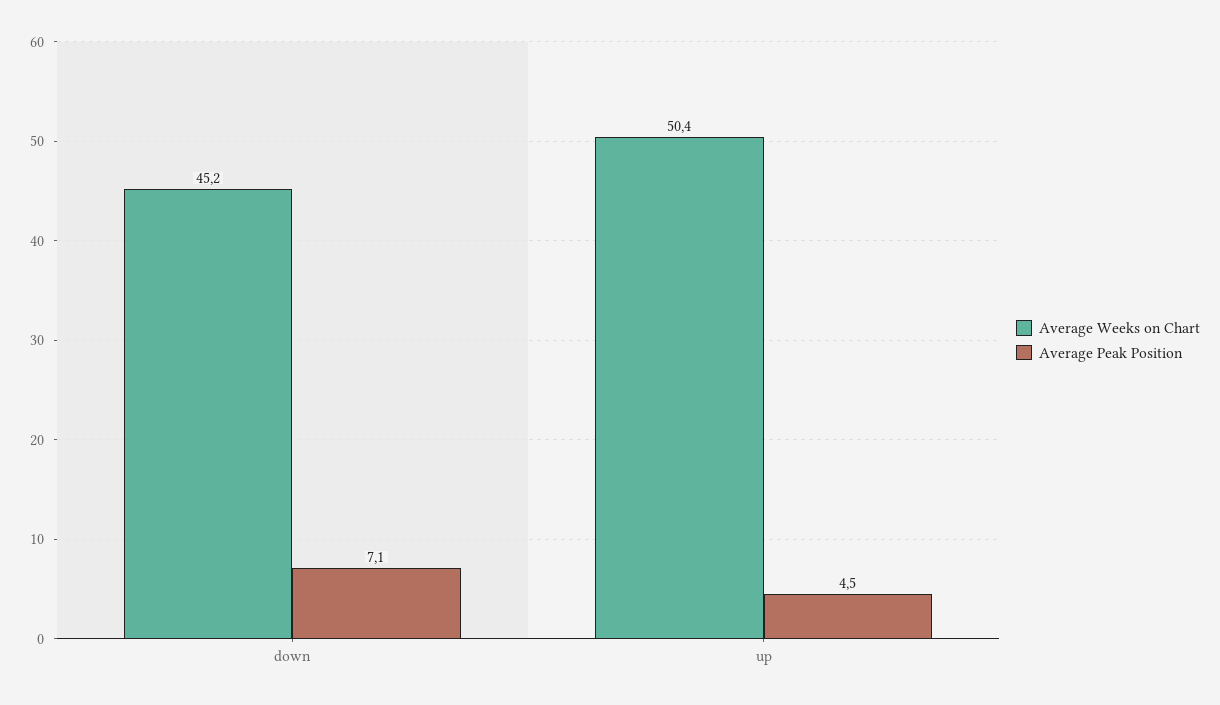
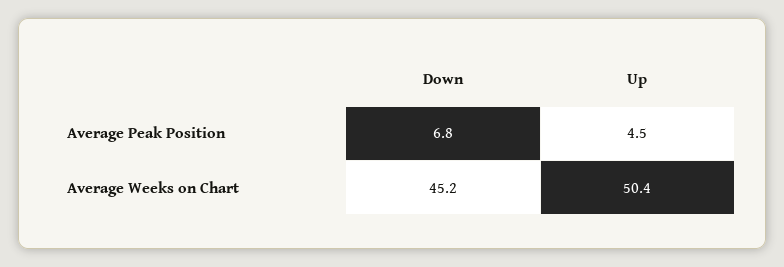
  {
    "Average Weeks on Chart": {
      "down": 45.2,
      "up": 50.4
    },
    "Average Peak Position": {
-     "down": 7.1,
+     "down": 6.8,
      "up": 4.5
    }
  }

